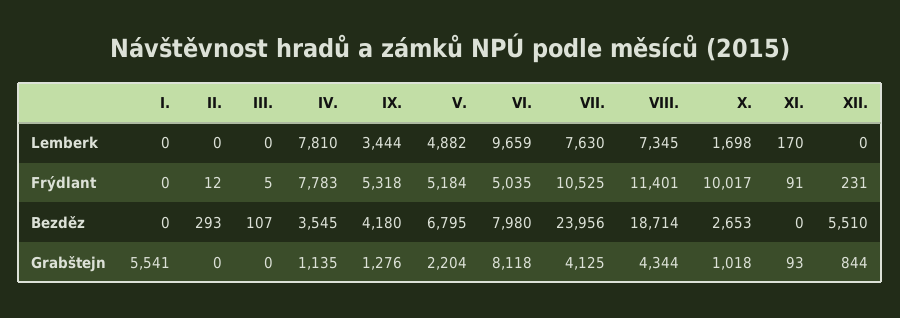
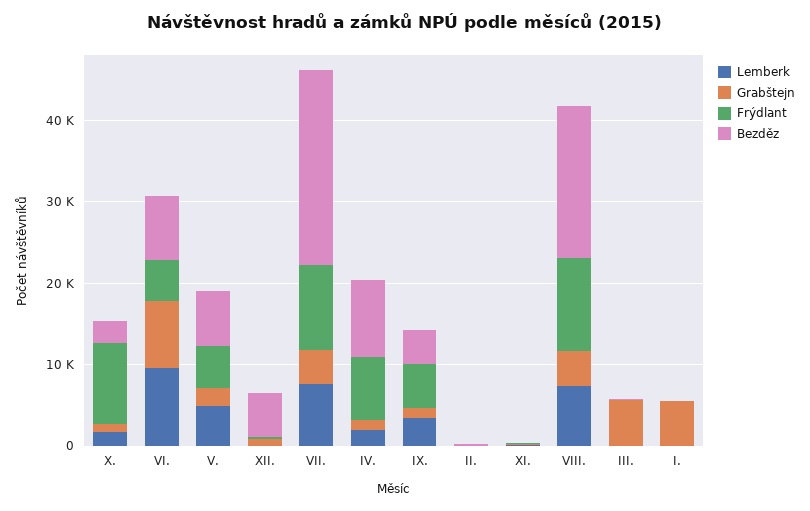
  {
    "Lemberk": {
      "I.": 0,
      "II.": 0,
      "III.": 0,
-     "IV.": 7810,
+     "IV.": 2000,
      "IX.": 3444,
      "V.": 4882,
      "VI.": 9659,
      "VII.": 7630,
      "VIII.": 7345,
      "X.": 1698,
      "XI.": 170,
      "XII.": 0
    },
    "Frýdlant": {
      "I.": 0,
      "II.": 12,
      "III.": 5,
      "IV.": 7783,
      "IX.": 5318,
      "V.": 5184,
      "VI.": 5035,
      "VII.": 10525,
      "VIII.": 11401,
      "X.": 10017,
      "XI.": 91,
      "XII.": 231
    },
    "Bezděz": {
      "I.": 0,
      "II.": 293,
      "III.": 107,
-     "IV.": 3545,
+     "IV.": 10000,
      "IX.": 4180,
      "V.": 6795,
      "VI.": 7980,
      "VII.": 23956,
      "VIII.": 18714,
      "X.": 2653,
      "XI.": 0,
      "XII.": 5510
    },
    "Grabštejn": {
      "I.": 5541,
      "II.": 0,
-     "III.": 0,
+     "III.": 6000,
      "IV.": 1135,
      "IX.": 1276,
      "V.": 2204,
      "VI.": 8118,
      "VII.": 4125,
      "VIII.": 4344,
      "X.": 1018,
      "XI.": 93,
      "XII.": 844
    }
  }

